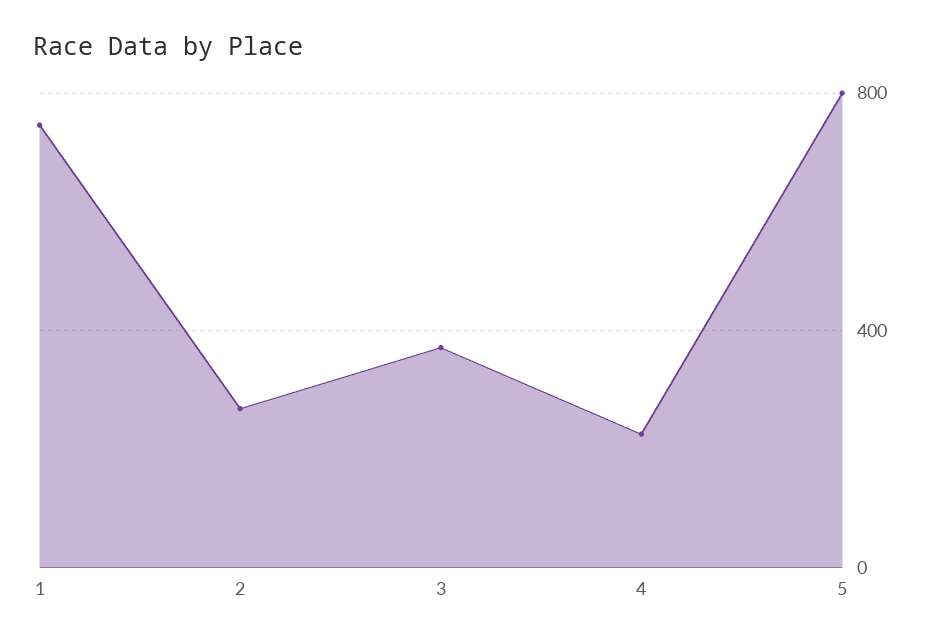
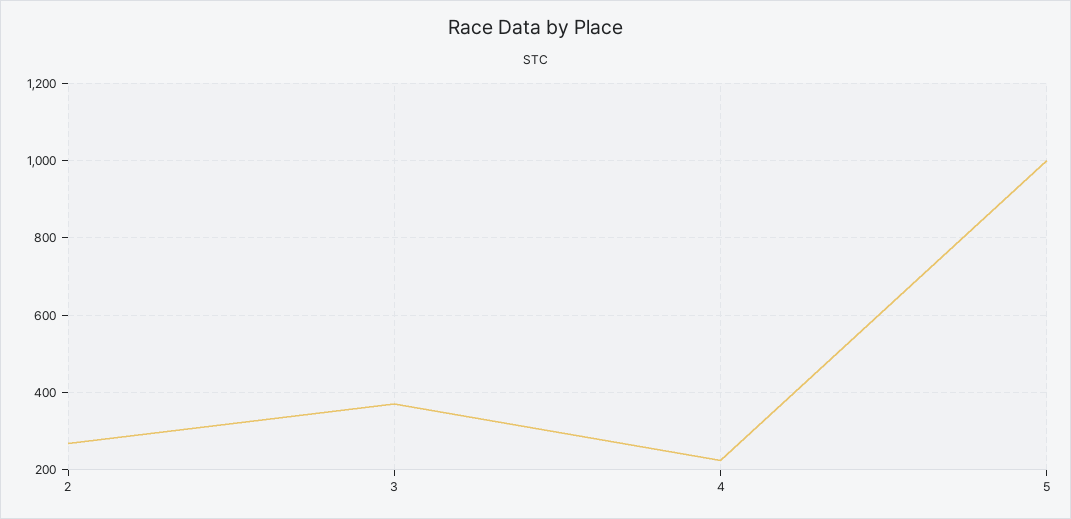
  {
-   "1": 750,
    "2": 260,
    "3": 380,
    "4": 220,
-   "5": 800
+   "5": 1000
  }

